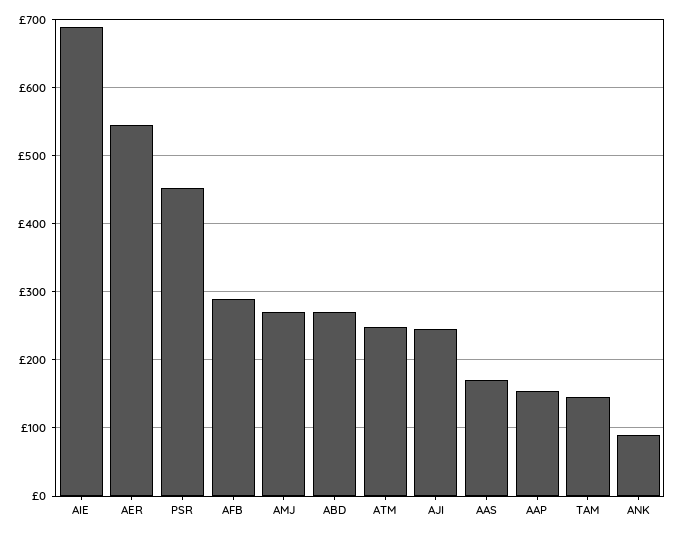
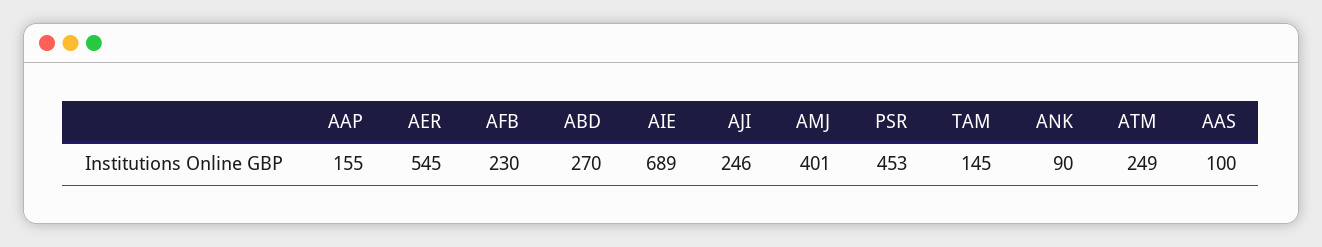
  {
    "AIE": 689,
    "AER": 545,
    "PSR": 453,
-   "AFB": 290,
+   "AFB": 230,
-   "AMJ": 270,
+   "AMJ": 401,
    "ABD": 270,
    "ATM": 249,
    "AJI": 246,
-   "AAS": 170,
+   "AAS": 100,
    "AAP": 155,
    "TAM": 145,
    "ANK": 90
  }

